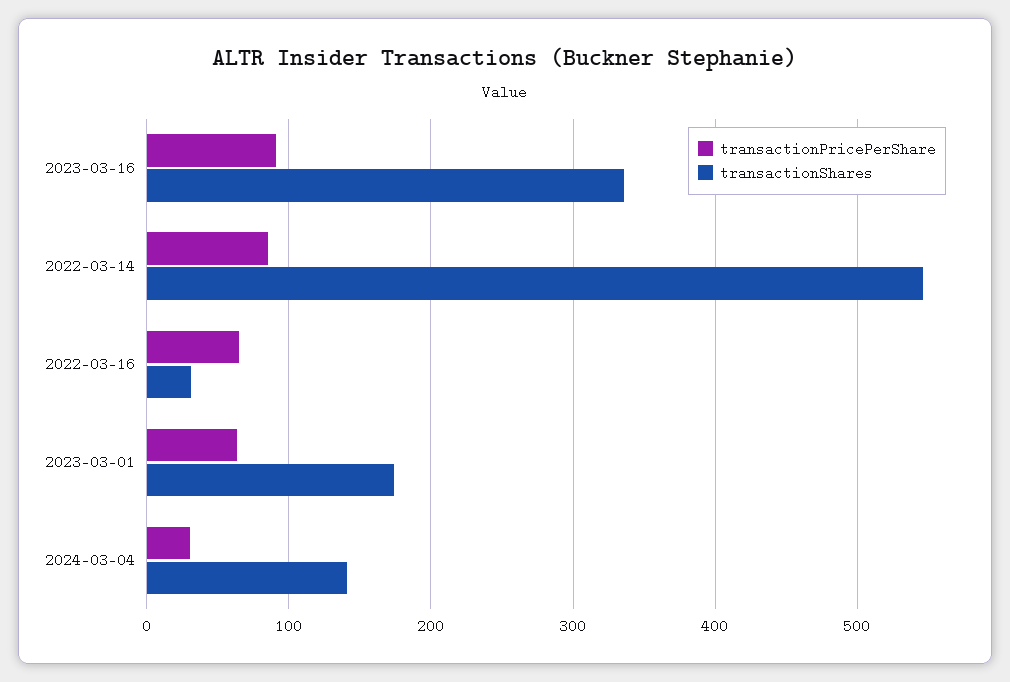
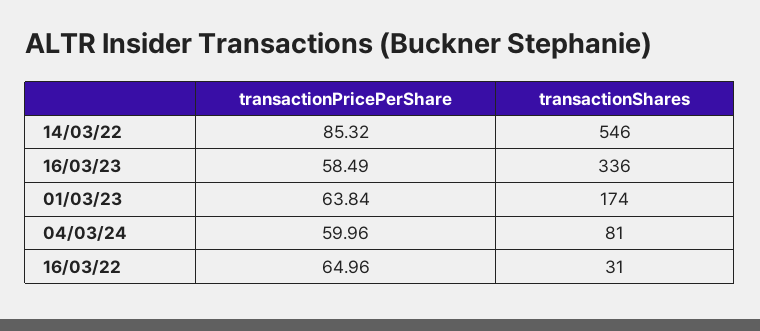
  {
    "transactionPricePerShare": {
-     "2023-03-16": 90,
+     "2023-03-16": 58.49,
      "2022-03-14": 85.32,
      "2022-03-16": 64.96,
      "2023-03-01": 63.84,
-     "2024-03-04": 30
+     "2024-03-04": 59.96
    },
    "transactionShares": {
      "2023-03-16": 336,
      "2022-03-14": 546,
      "2022-03-16": 31,
      "2023-03-01": 174,
-     "2024-03-04": 140
+     "2024-03-04": 81
    }
  }

